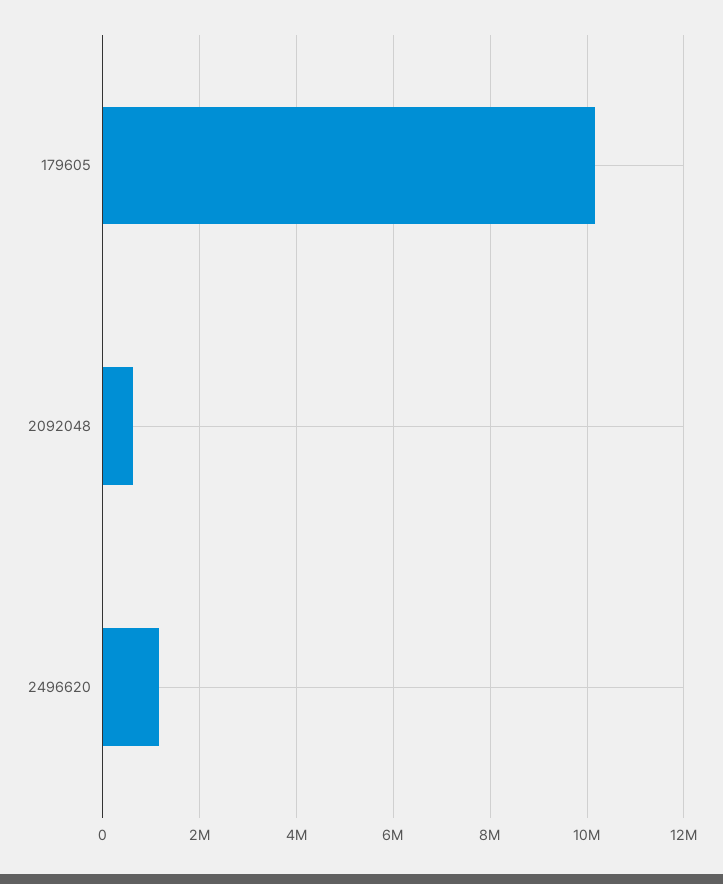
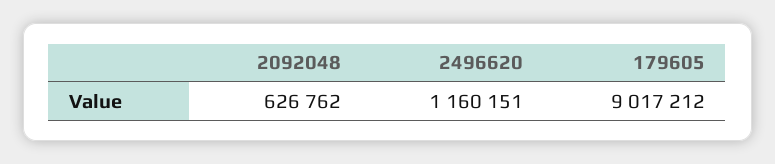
  {
-   "179605": 10200000,
+   "179605": 9017212,
    "2092048": 626762,
    "2496620": 1160151
  }

